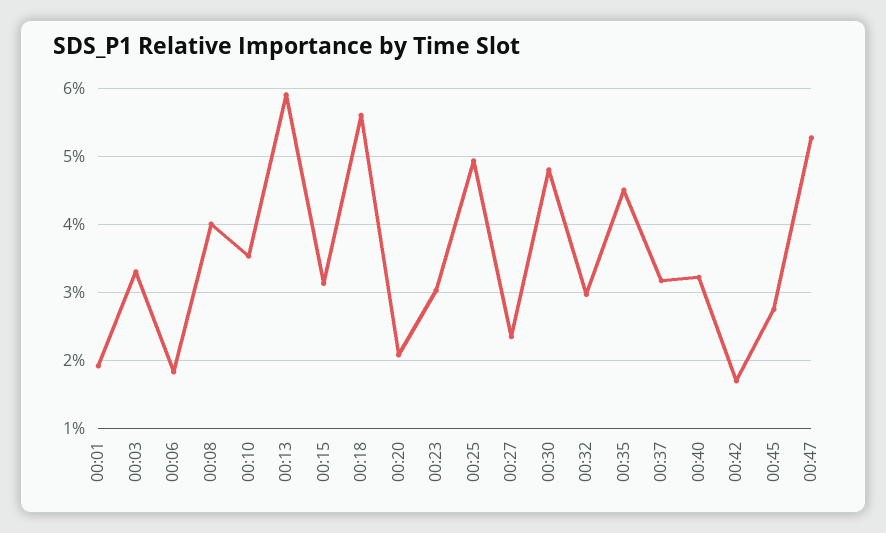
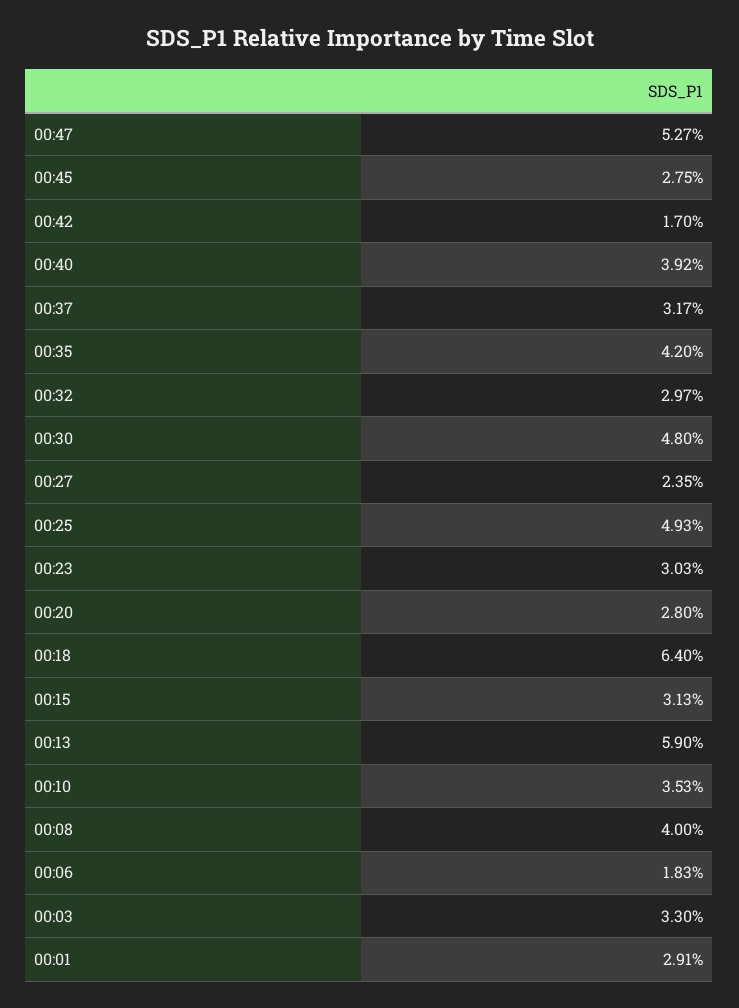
  {
-   "00:01": 1.9,
+   "00:01": 2.91,
    "00:03": 3.3,
    "00:06": 1.83,
    "00:08": 4,
    "00:10": 3.53,
    "00:13": 5.9,
    "00:15": 3.13,
-   "00:18": 5.6,
+   "00:18": 6.4,
-   "00:20": 2.1,
+   "00:20": 2.8,
    "00:23": 3.03,
    "00:25": 4.93,
    "00:27": 2.35,
    "00:30": 4.8,
    "00:32": 2.97,
-   "00:35": 4.5,
+   "00:35": 4.2,
    "00:37": 3.17,
-   "00:40": 3.2,
+   "00:40": 3.92,
    "00:42": 1.7,
    "00:45": 2.75,
    "00:47": 5.27
  }

